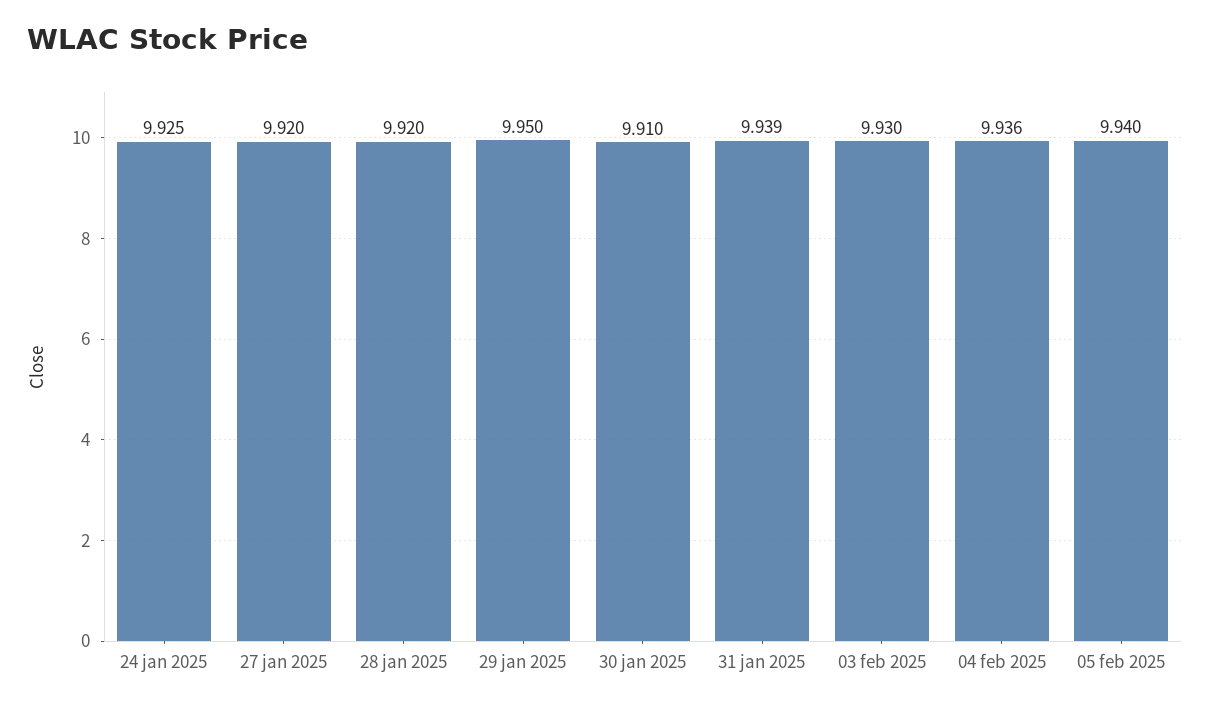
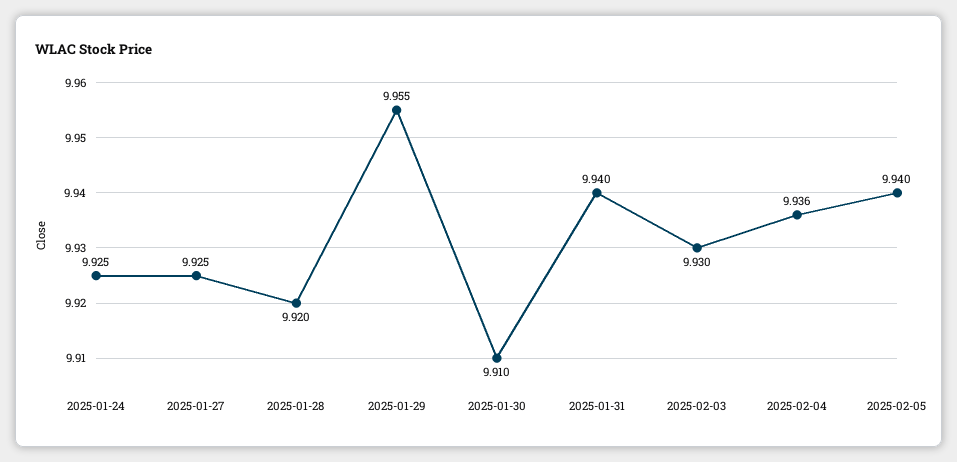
  {
    "24 jan 2025": 9.925,
-   "27 jan 2025": 9.92,
+   "27 jan 2025": 9.925,
    "28 jan 2025": 9.92,
-   "29 jan 2025": 9.95,
+   "29 jan 2025": 9.955,
    "30 jan 2025": 9.91,
-   "31 jan 2025": 9.939,
+   "31 jan 2025": 9.94,
    "03 feb 2025": 9.93,
    "04 feb 2025": 9.936,
    "05 feb 2025": 9.94
  }

